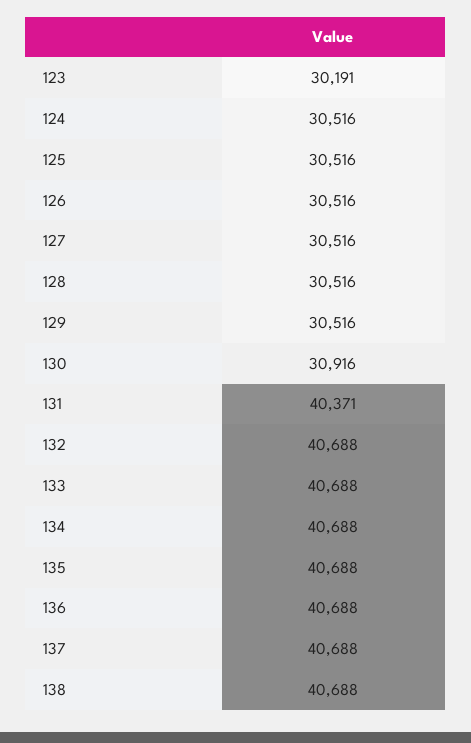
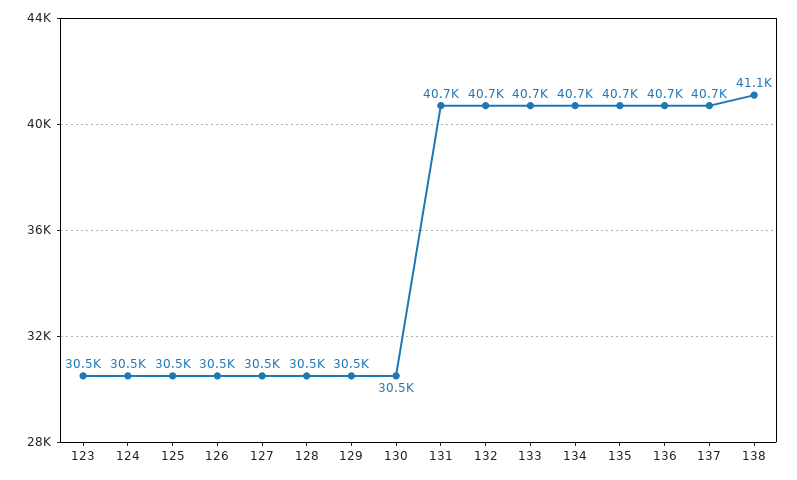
  {
-   "123": 30191,
+   "123": 30500,
    "124": 30516,
    "125": 30516,
    "126": 30516,
    "127": 30516,
    "128": 30516,
    "129": 30516,
-   "130": 30916,
+   "130": 30500,
-   "131": 40371,
+   "131": 40700,
    "132": 40688,
    "133": 40688,
    "134": 40688,
    "135": 40688,
    "136": 40688,
    "137": 40688,
-   "138": 40688
+   "138": 41100
  }

